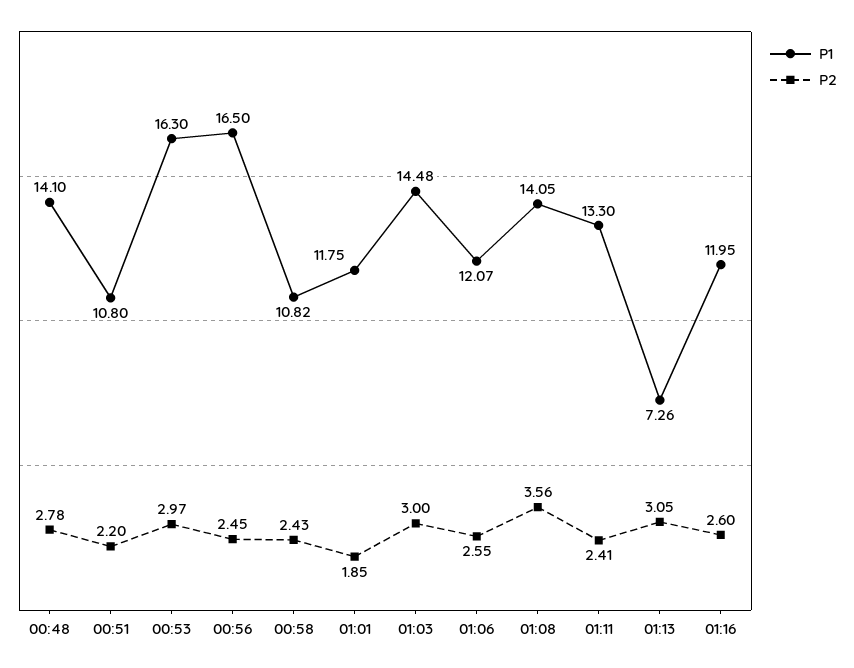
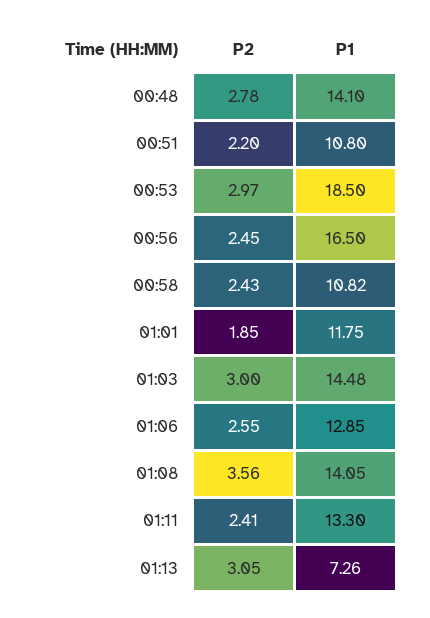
  {
    "P1": {
      "00:48": 14.1,
      "00:51": 10.8,
-     "00:53": 16.3,
+     "00:53": 18.5,
      "00:56": 16.5,
      "00:58": 10.82,
      "01:01": 11.75,
      "01:03": 14.48,
-     "01:06": 12.07,
+     "01:06": 12.85,
      "01:08": 14.05,
      "01:11": 13.3,
-     "01:13": 7.26,
+     "01:13": 7.26
-     "01:16": 11.95
    },
    "P2": {
      "00:48": 2.78,
      "00:51": 2.2,
      "00:53": 2.97,
      "00:56": 2.45,
      "00:58": 2.43,
      "01:01": 1.85,
      "01:03": 3,
      "01:06": 2.55,
      "01:08": 3.56,
      "01:11": 2.41,
-     "01:13": 3.05,
+     "01:13": 3.05
-     "01:16": 2.6
    }
  }

